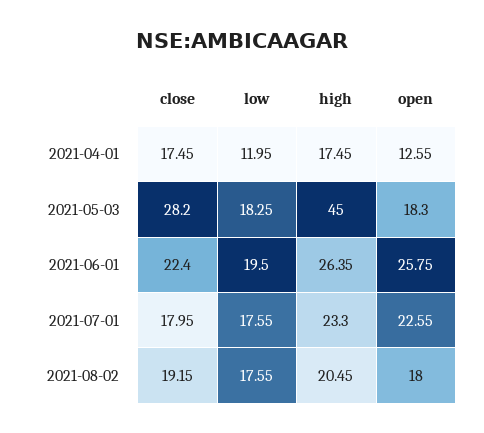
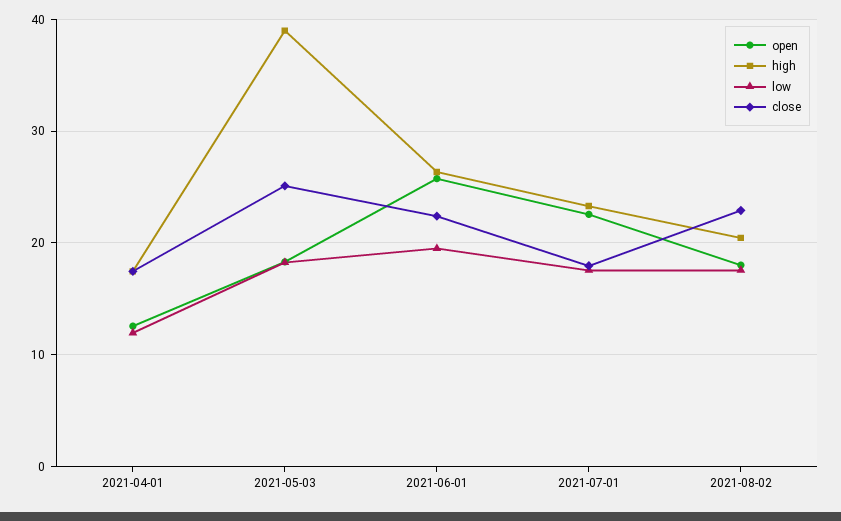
  {
    "close": {
      "2021-04-01": 17.45,
-     "2021-05-03": 28.2,
+     "2021-05-03": 25,
      "2021-06-01": 22.4,
      "2021-07-01": 17.95,
-     "2021-08-02": 19.15
+     "2021-08-02": 23
    },
    "low": {
      "2021-04-01": 11.95,
      "2021-05-03": 18.25,
      "2021-06-01": 19.5,
      "2021-07-01": 17.55,
      "2021-08-02": 17.55
    },
    "high": {
      "2021-04-01": 17.45,
-     "2021-05-03": 45,
+     "2021-05-03": 39,
      "2021-06-01": 26.35,
      "2021-07-01": 23.3,
      "2021-08-02": 20.45
    },
    "open": {
      "2021-04-01": 12.55,
      "2021-05-03": 18.3,
      "2021-06-01": 25.75,
      "2021-07-01": 22.55,
      "2021-08-02": 18
    }
  }

